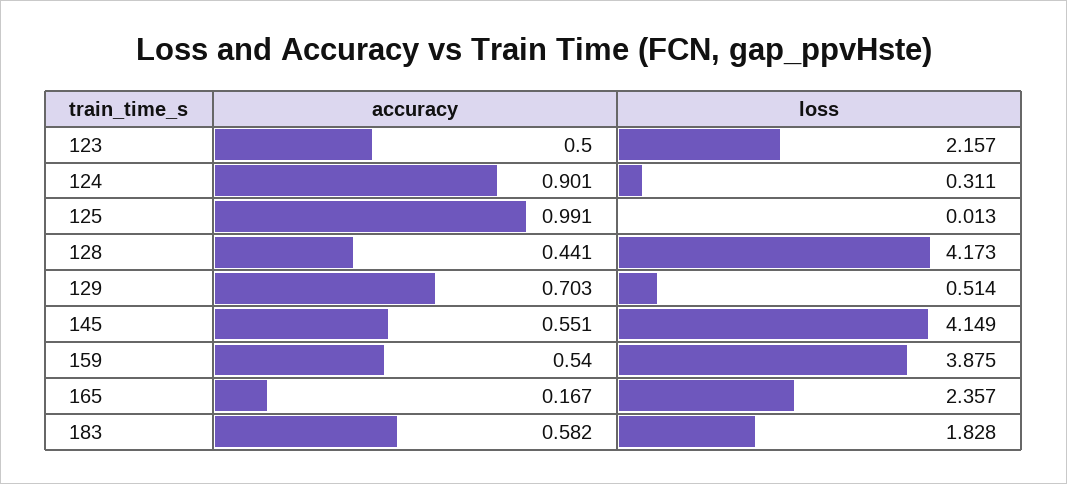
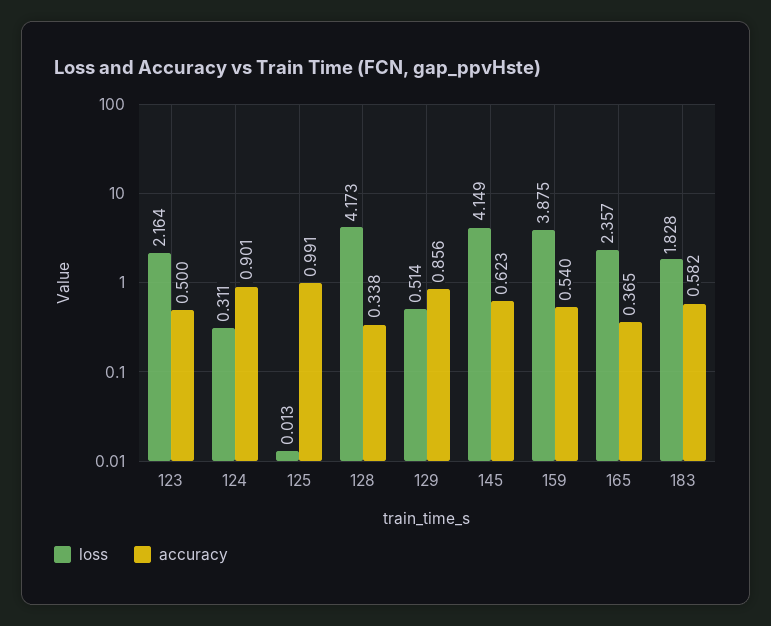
  {
    "accuracy": {
      "123": 0.5,
      "124": 0.901,
      "125": 0.991,
-     "128": 0.441,
+     "128": 0.338,
-     "129": 0.703,
+     "129": 0.856,
-     "145": 0.551,
+     "145": 0.623,
      "159": 0.54,
-     "165": 0.167,
+     "165": 0.365,
      "183": 0.582
    },
    "loss": {
-     "123": 2.157,
+     "123": 2.164,
      "124": 0.311,
      "125": 0.013,
      "128": 4.173,
      "129": 0.514,
      "145": 4.149,
      "159": 3.875,
      "165": 2.357,
      "183": 1.828
    }
  }

